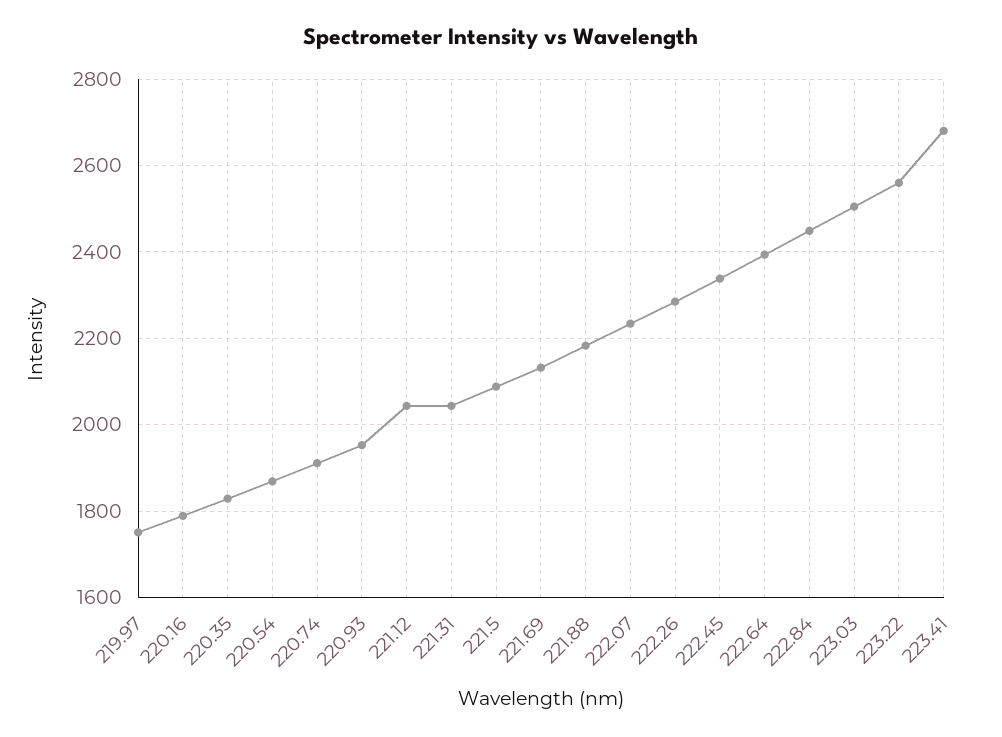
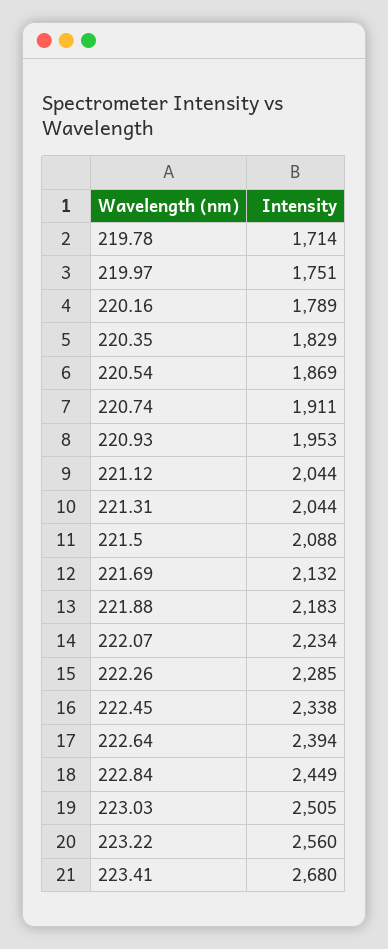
  {
    "219.97": 1751,
    "220.16": 1789,
    "220.35": 1829,
    "220.54": 1869,
    "220.74": 1911,
    "220.93": 1953,
    "221.12": 2044,
    "221.31": 2044,
    "221.5": 2088,
    "221.69": 2132,
    "221.88": 2183,
    "222.07": 2234,
    "222.26": 2285,
    "222.45": 2338,
    "222.64": 2394,
    "222.84": 2449,
    "223.03": 2505,
    "223.22": 2560,
-   "223.41": 2680
+   "223.41": 2680,
+   "219.78": 1714
  }

